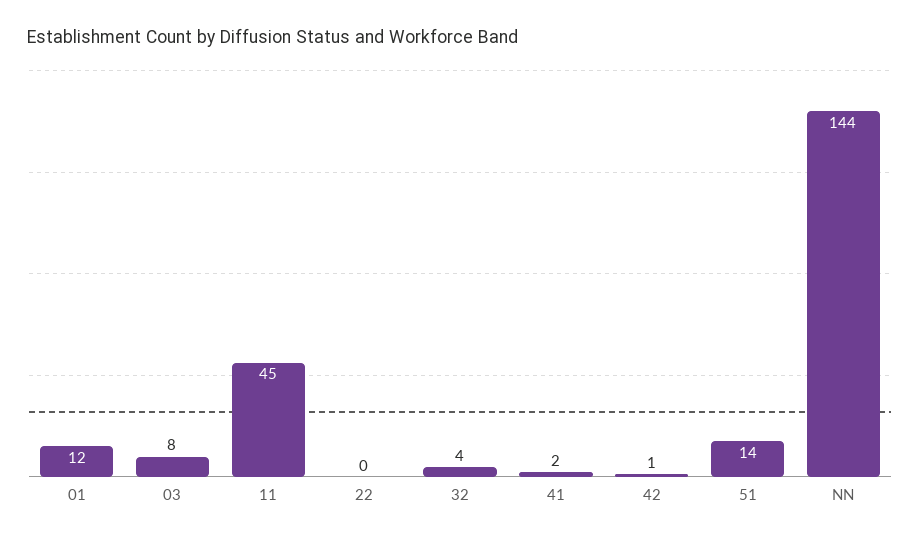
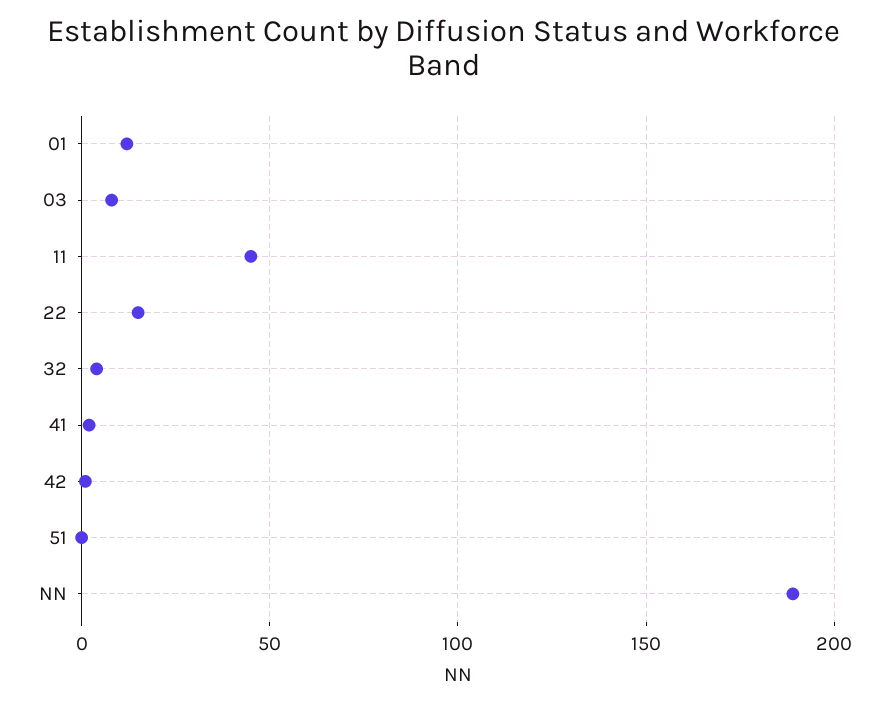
  {
    "01": 12,
    "03": 8,
    "11": 45,
-   "22": 0,
+   "22": 15,
    "32": 4,
    "41": 2,
    "42": 1,
-   "51": 14,
+   "51": 0,
-   "NN": 144
+   "NN": 190
  }

